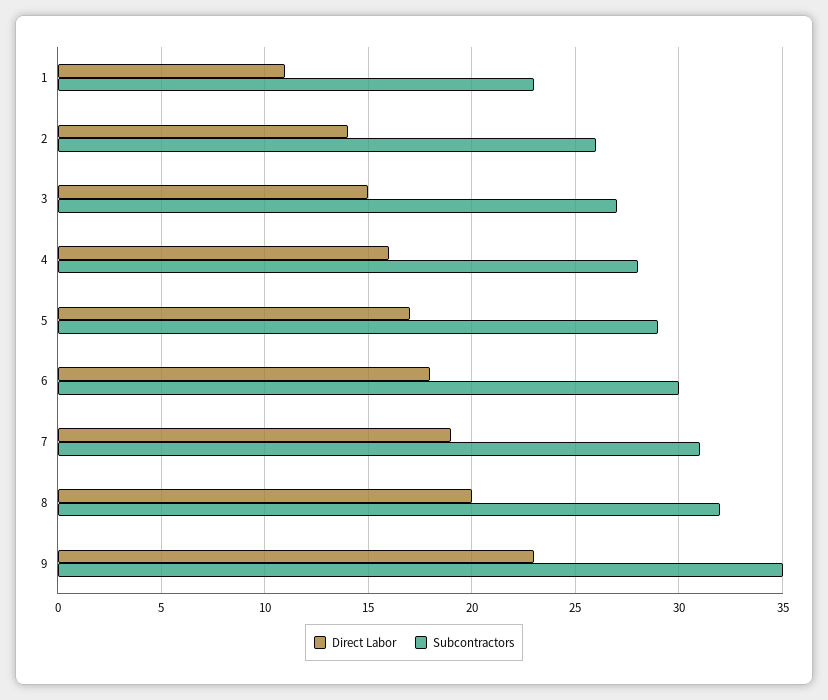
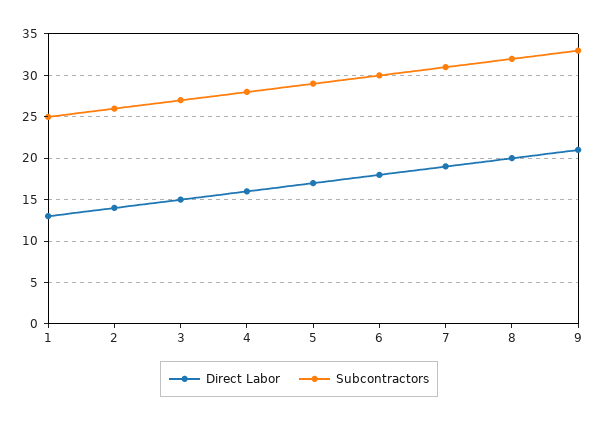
  {
    "Direct Labor": {
-     "1": 11,
+     "1": 13,
      "2": 14,
      "3": 15,
      "4": 16,
      "5": 17,
      "6": 18,
      "7": 19,
      "8": 20,
-     "9": 23
+     "9": 21
    },
    "Subcontractors": {
-     "1": 23,
+     "1": 25,
      "2": 26,
      "3": 27,
      "4": 28,
      "5": 29,
      "6": 30,
      "7": 31,
      "8": 32,
-     "9": 35
+     "9": 33
    }
  }

